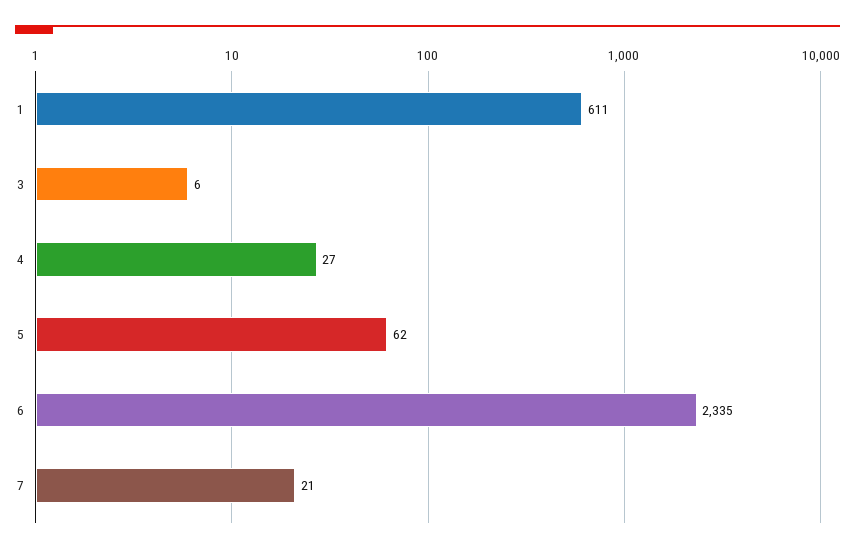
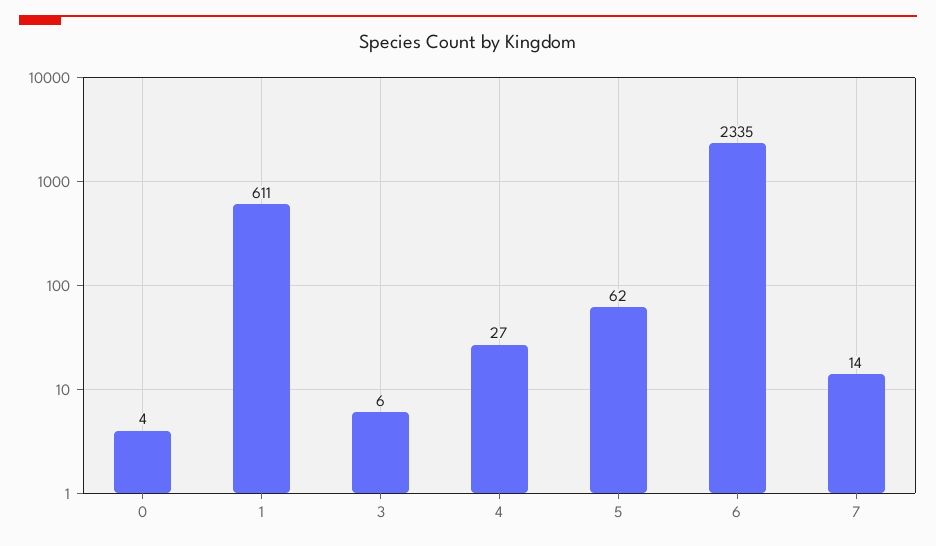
  {
    "1": 611,
    "3": 6,
    "4": 27,
    "5": 62,
    "6": 2335,
-   "7": 21
+   "7": 14,
+   "0": 4
  }

